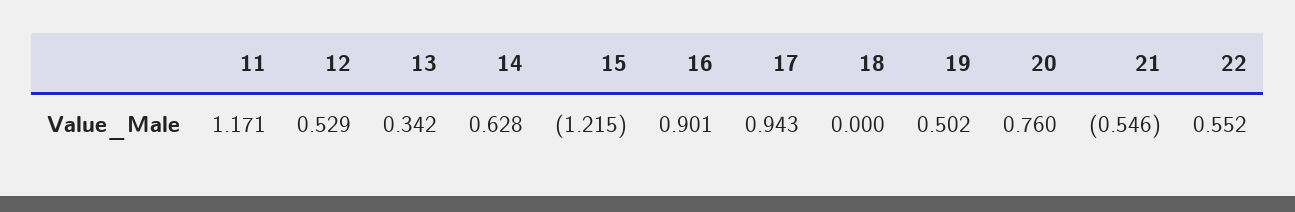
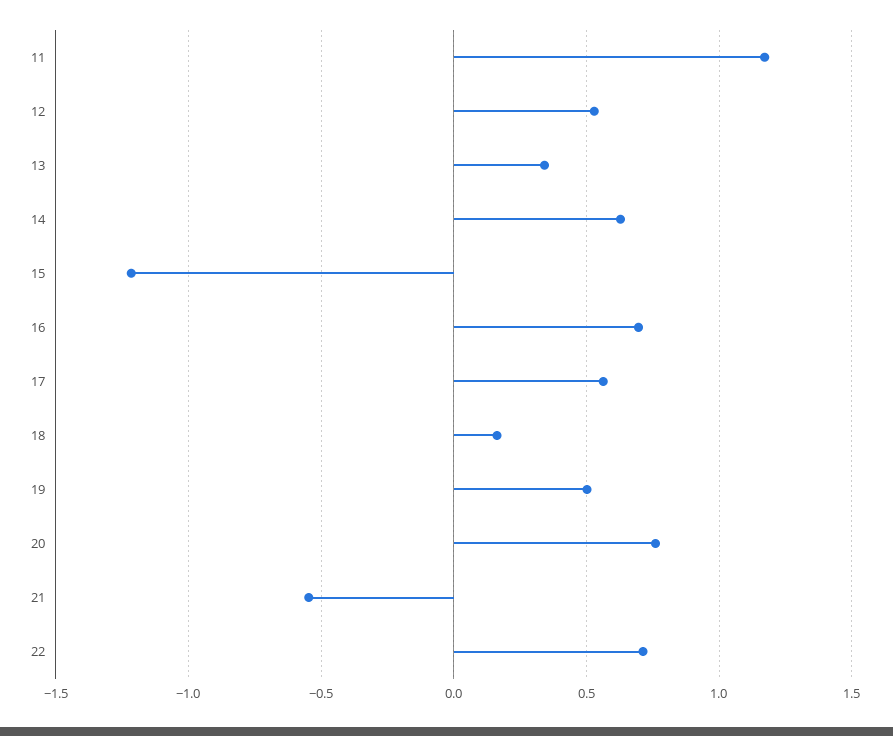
  {
    "11": 1.171,
    "12": 0.529,
    "13": 0.342,
    "14": 0.628,
    "15": -1.215,
-   "16": 0.901,
+   "16": 0.7,
-   "17": 0.943,
+   "17": 0.55,
-   "18": 0,
+   "18": 0.15,
    "19": 0.502,
    "20": 0.76,
    "21": -0.546,
-   "22": 0.552
+   "22": 0.7
  }

